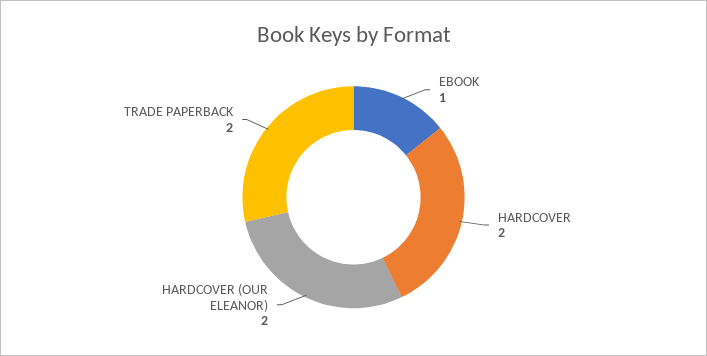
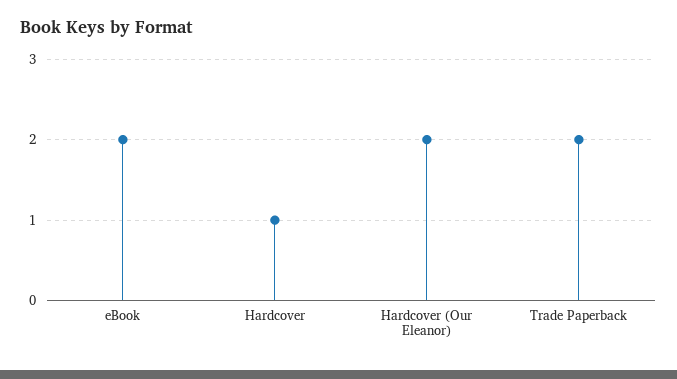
  {
-   "EBOOK": 1,
+   "EBOOK": 2,
-   "HARDCOVER": 2,
+   "HARDCOVER": 1,
    "HARDCOVER (OUR ELEANOR)": 2,
    "TRADE PAPERBACK": 2
  }

